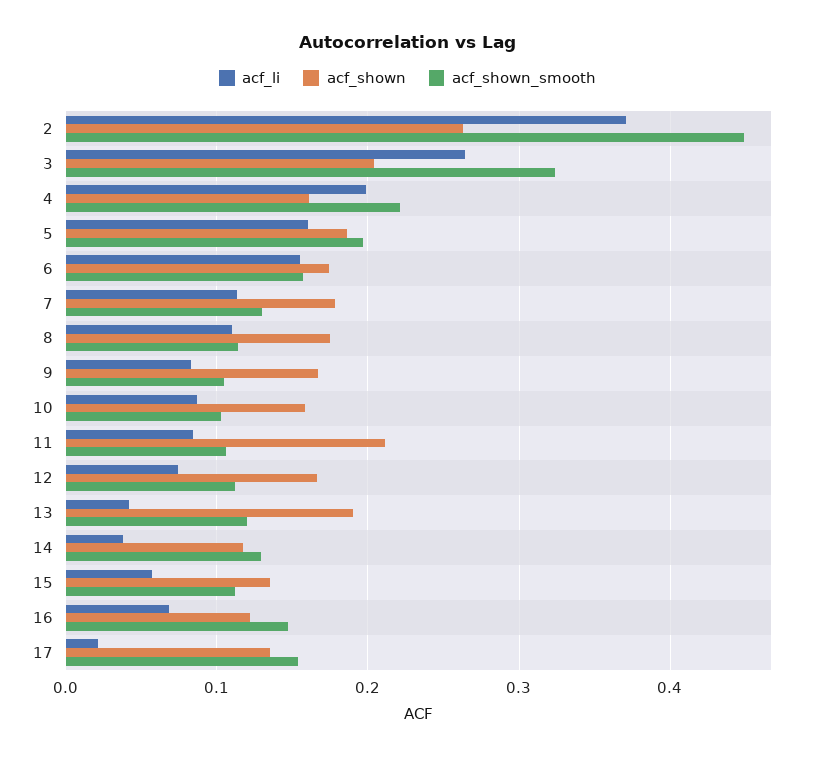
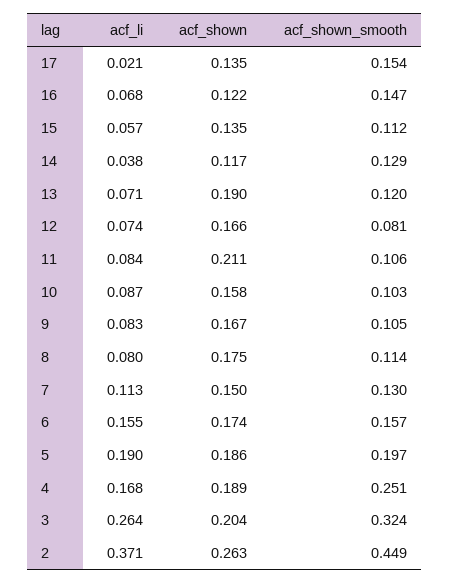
  {
    "acf_li": {
      "2": 0.371,
      "3": 0.264,
-     "4": 0.2,
+     "4": 0.168,
-     "5": 0.16,
+     "5": 0.19,
      "6": 0.155,
      "7": 0.113,
-     "8": 0.11,
+     "8": 0.08,
      "9": 0.083,
      "10": 0.087,
      "11": 0.084,
      "12": 0.074,
-     "13": 0.04,
+     "13": 0.071,
      "14": 0.038,
      "15": 0.057,
      "16": 0.068,
      "17": 0.021
    },
    "acf_shown": {
      "2": 0.263,
      "3": 0.204,
-     "4": 0.16,
+     "4": 0.189,
      "5": 0.186,
      "6": 0.174,
-     "7": 0.18,
+     "7": 0.15,
      "8": 0.175,
      "9": 0.167,
      "10": 0.158,
      "11": 0.211,
      "12": 0.166,
      "13": 0.19,
      "14": 0.117,
      "15": 0.135,
      "16": 0.122,
      "17": 0.135
    },
    "acf_shown_smooth": {
      "2": 0.449,
      "3": 0.324,
-     "4": 0.22,
+     "4": 0.251,
      "5": 0.197,
      "6": 0.157,
      "7": 0.13,
      "8": 0.114,
      "9": 0.105,
      "10": 0.103,
      "11": 0.106,
-     "12": 0.11,
+     "12": 0.081,
      "13": 0.12,
      "14": 0.129,
      "15": 0.112,
      "16": 0.147,
      "17": 0.154
    }
  }

